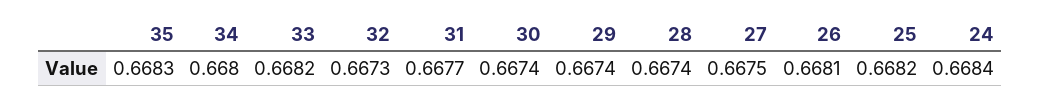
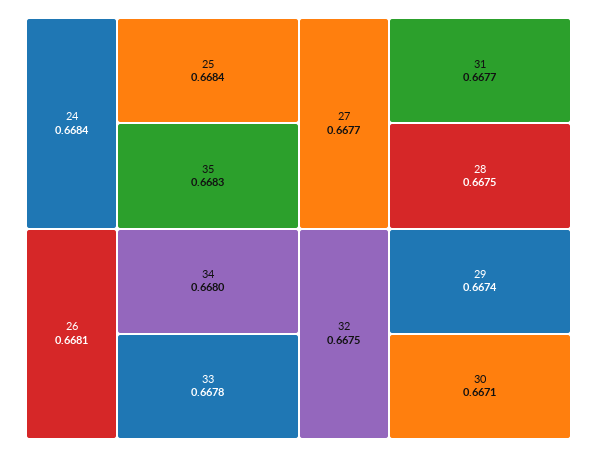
  {
    "35": 0.6683,
    "34": 0.668,
-   "33": 0.6682,
+   "33": 0.6678,
-   "32": 0.6673,
+   "32": 0.6675,
    "31": 0.6677,
-   "30": 0.6674,
+   "30": 0.6671,
    "29": 0.6674,
-   "28": 0.6674,
+   "28": 0.6675,
-   "27": 0.6675,
+   "27": 0.6677,
    "26": 0.6681,
-   "25": 0.6682,
+   "25": 0.6684,
    "24": 0.6684
  }

